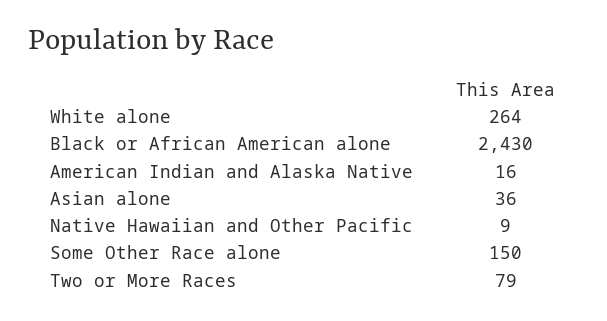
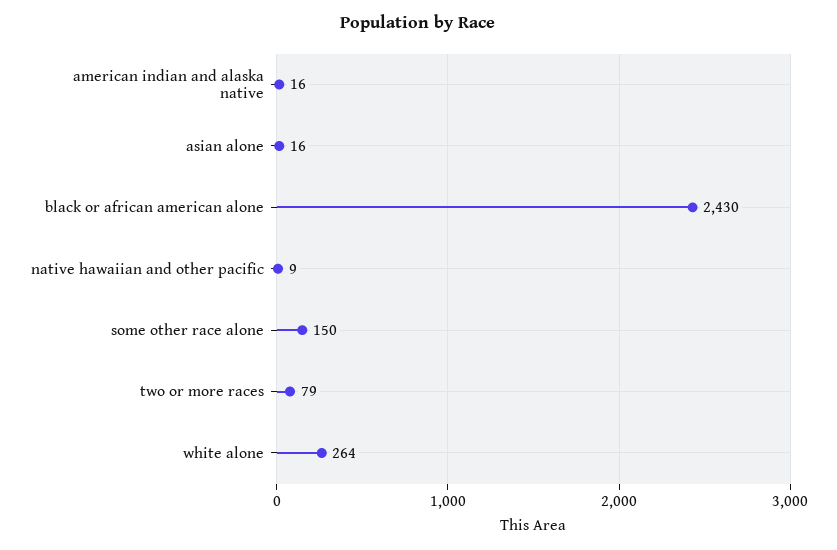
  {
    "White alone": 264,
    "Black or African American alone": 2430,
    "American Indian and Alaska Native": 16,
-   "Asian alone": 36,
+   "Asian alone": 16,
    "Native Hawaiian and Other Pacific": 9,
    "Some Other Race alone": 150,
    "Two or More Races": 79
  }

